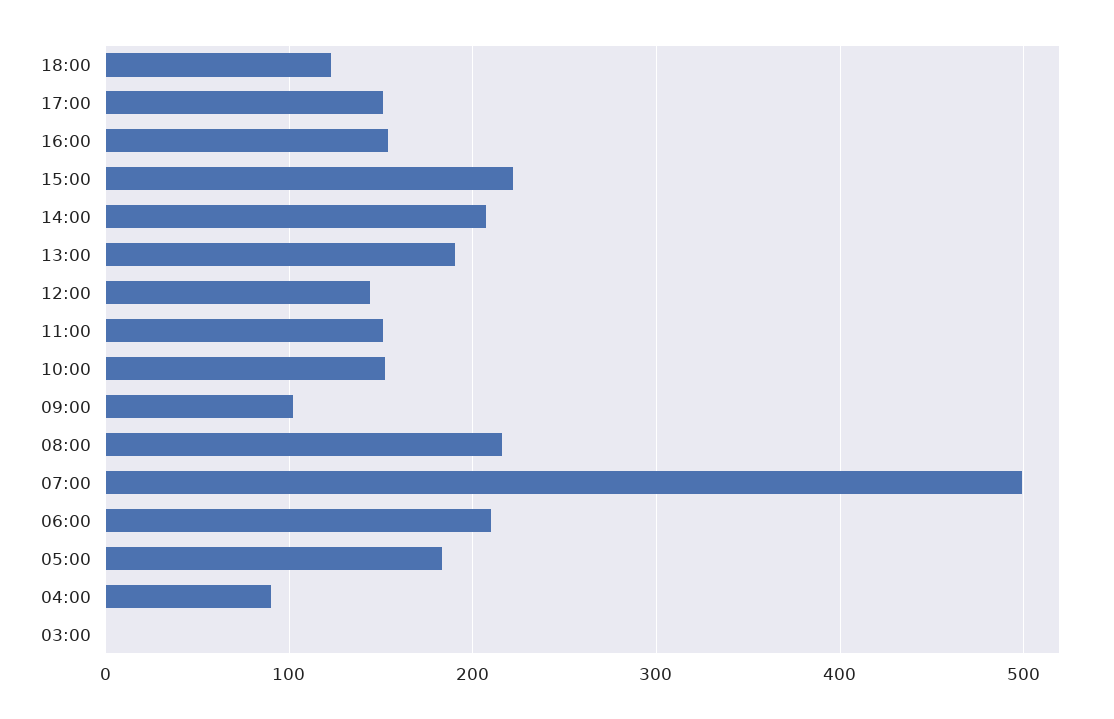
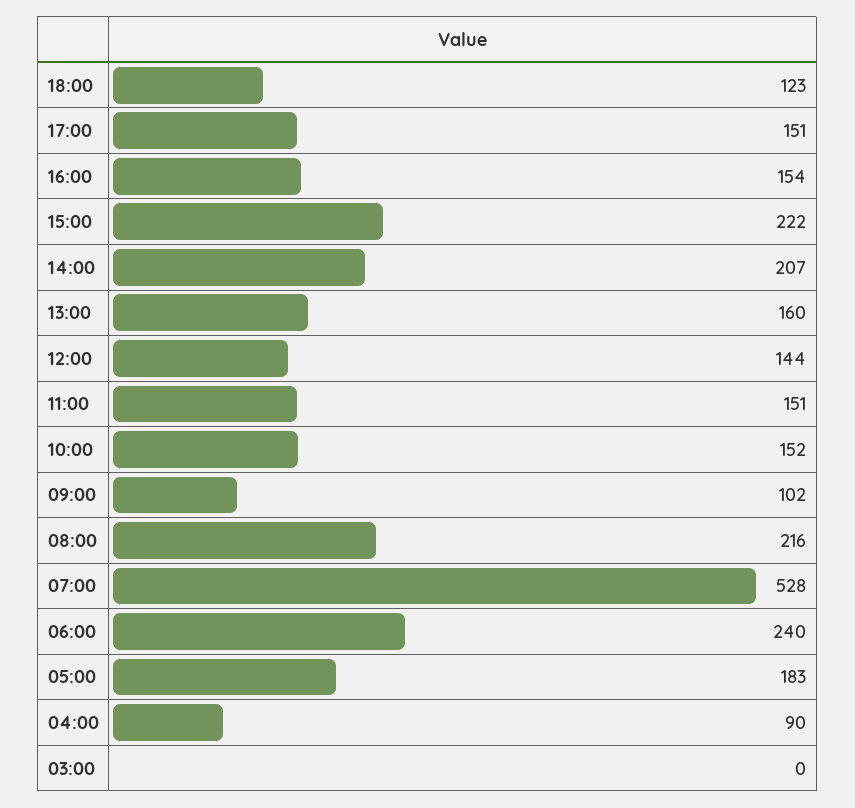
  {
    "18:00": 123,
    "17:00": 151,
    "16:00": 154,
    "15:00": 222,
    "14:00": 207,
-   "13:00": 190,
+   "13:00": 160,
    "12:00": 144,
    "11:00": 151,
    "10:00": 152,
    "09:00": 102,
    "08:00": 216,
-   "07:00": 500,
+   "07:00": 528,
-   "06:00": 210,
+   "06:00": 240,
    "05:00": 183,
    "04:00": 90,
    "03:00": 0
  }

